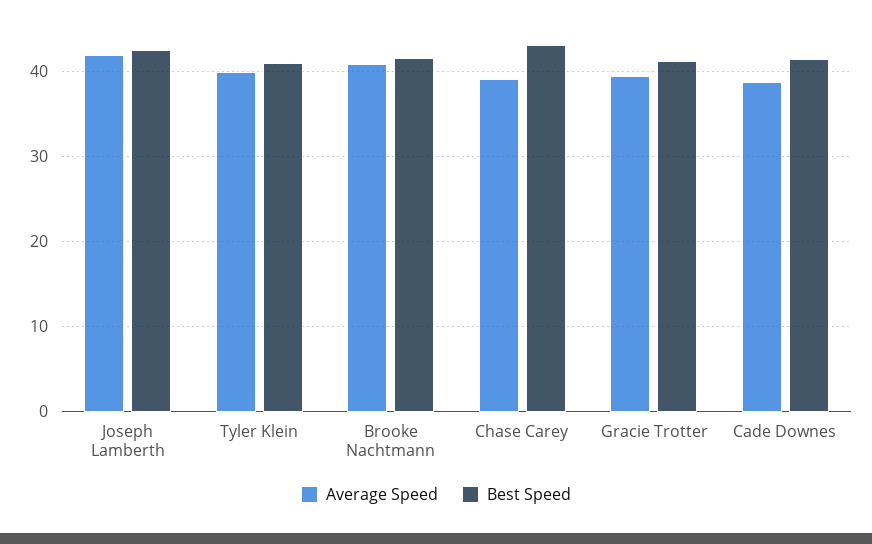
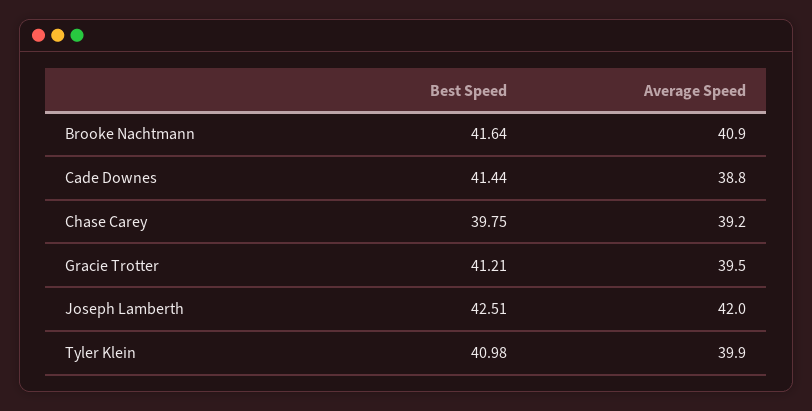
  {
    "Average Speed": {
      "Joseph Lamberth": 42,
      "Tyler Klein": 39.9,
      "Brooke Nachtmann": 40.9,
      "Chase Carey": 39.2,
      "Gracie Trotter": 39.5,
      "Cade Downes": 38.8
    },
    "Best Speed": {
      "Joseph Lamberth": 42.51,
      "Tyler Klein": 40.98,
      "Brooke Nachtmann": 41.64,
-     "Chase Carey": 43,
+     "Chase Carey": 39.75,
      "Gracie Trotter": 41.21,
      "Cade Downes": 41.44
    }
  }

